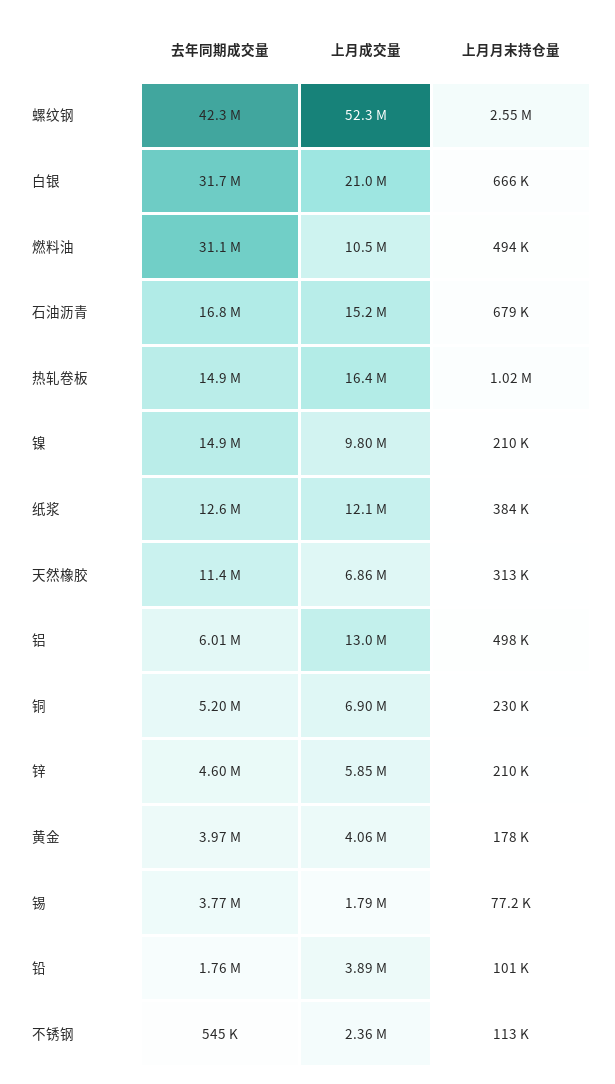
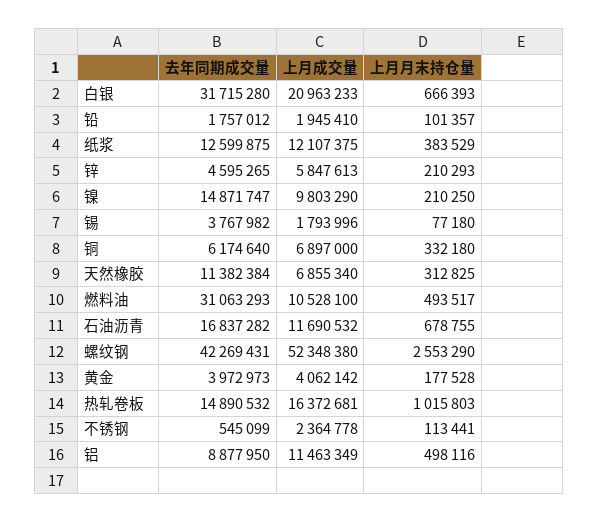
  {
    "去年同期成交量": {
      "螺纹钢": 42269431,
      "白银": 31715280,
      "燃料油": 31063293,
      "石油沥青": 16837282,
      "热轧卷板": 14890532,
      "镍": 14871747,
      "纸浆": 12599875,
      "天然橡胶": 11382384,
-     "铝": 6010000,
+     "铝": 8877950,
-     "铜": 5200000,
+     "铜": 6174640,
      "锌": 4595265,
      "黄金": 3972973,
      "锡": 3767982,
      "铅": 1757012,
      "不锈钢": 545099
    },
    "上月成交量": {
      "螺纹钢": 52348380,
      "白银": 20963233,
      "燃料油": 10528100,
-     "石油沥青": 15200000,
+     "石油沥青": 11690532,
      "热轧卷板": 16372681,
      "镍": 9803290,
      "纸浆": 12107375,
      "天然橡胶": 6855340,
-     "铝": 13000000,
+     "铝": 11463349,
      "铜": 6897000,
      "锌": 5847613,
      "黄金": 4062142,
      "锡": 1793996,
-     "铅": 3890000,
+     "铅": 1945410,
      "不锈钢": 2364778
    },
    "上月月末持仓量": {
      "螺纹钢": 2553290,
      "白银": 666393,
      "燃料油": 493517,
      "石油沥青": 678755,
      "热轧卷板": 1015803,
      "镍": 210250,
      "纸浆": 383529,
      "天然橡胶": 312825,
      "铝": 498116,
-     "铜": 230000,
+     "铜": 332180,
      "锌": 210293,
      "黄金": 177528,
      "锡": 77180,
      "铅": 101357,
      "不锈钢": 113441
    }
  }

